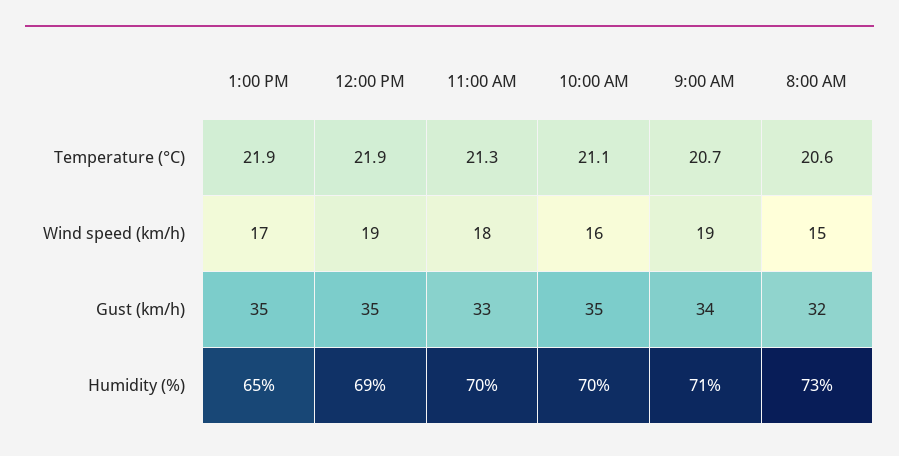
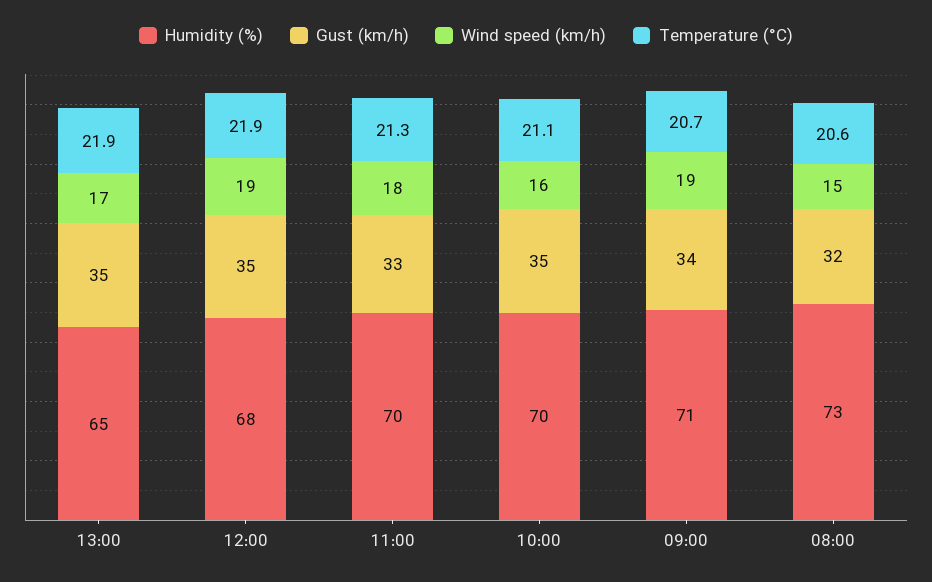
  {
    "Temperature (°C)": {
      "1:00 PM": 21.9,
      "12:00 PM": 21.9,
      "11:00 AM": 21.3,
      "10:00 AM": 21.1,
      "9:00 AM": 20.7,
      "8:00 AM": 20.6
    },
    "Wind speed (km/h)": {
      "1:00 PM": 17,
      "12:00 PM": 19,
      "11:00 AM": 18,
      "10:00 AM": 16,
      "9:00 AM": 19,
      "8:00 AM": 15
    },
    "Gust (km/h)": {
      "1:00 PM": 35,
      "12:00 PM": 35,
      "11:00 AM": 33,
      "10:00 AM": 35,
      "9:00 AM": 34,
      "8:00 AM": 32
    },
    "Humidity (%)": {
      "1:00 PM": 65,
-     "12:00 PM": 69,
+     "12:00 PM": 68,
      "11:00 AM": 70,
      "10:00 AM": 70,
      "9:00 AM": 71,
      "8:00 AM": 73
    }
  }

